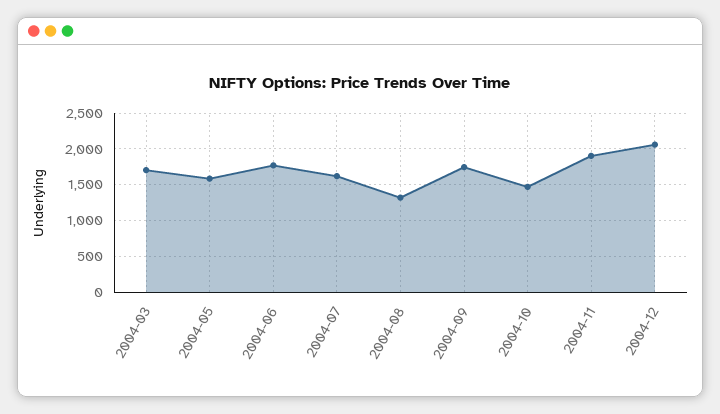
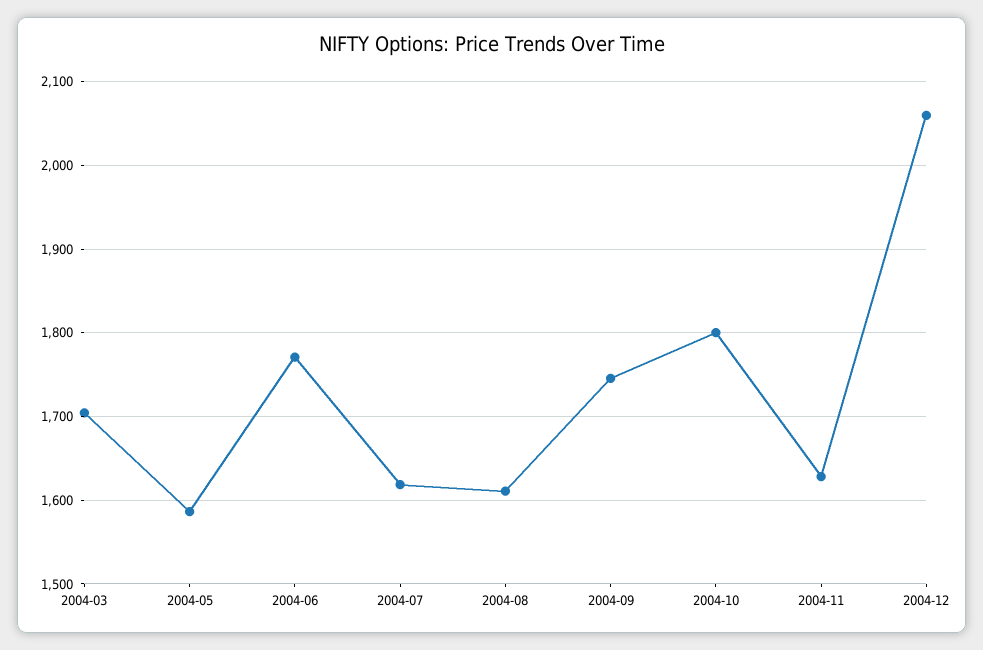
  {
    "2004-03": 1700,
    "2004-05": 1590,
    "2004-06": 1770,
    "2004-07": 1620,
-   "2004-08": 1300,
+   "2004-08": 1610,
    "2004-09": 1750,
-   "2004-10": 1500,
+   "2004-10": 1800,
-   "2004-11": 1900,
+   "2004-11": 1630,
    "2004-12": 2060
  }

